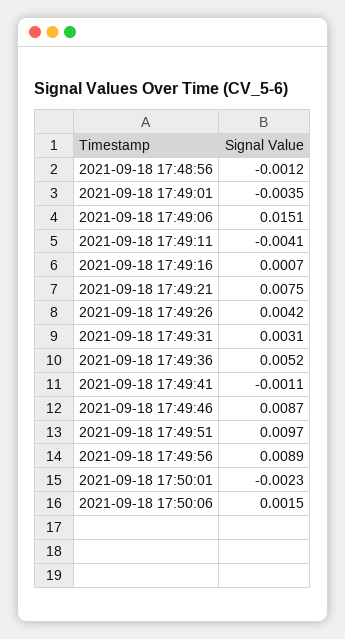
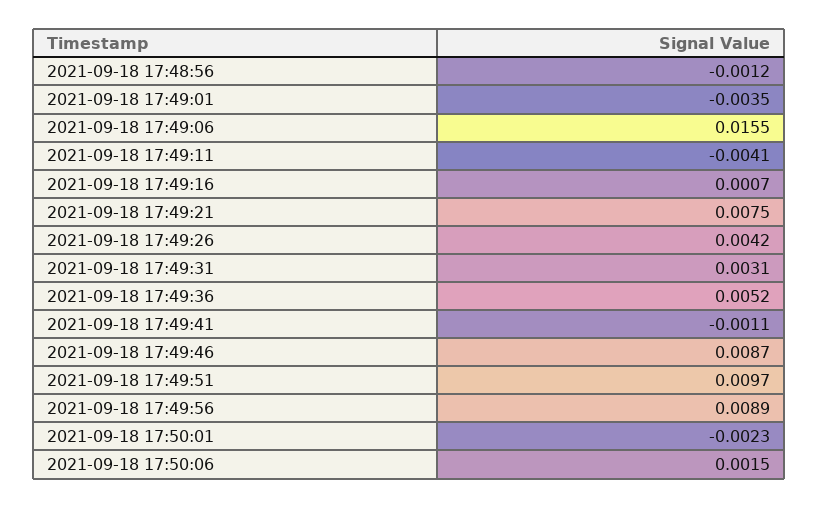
  {
    "2021-09-18 17:48:56": -0.0012,
    "2021-09-18 17:49:01": -0.0035,
-   "2021-09-18 17:49:06": 0.0151,
+   "2021-09-18 17:49:06": 0.0155,
    "2021-09-18 17:49:11": -0.0041,
    "2021-09-18 17:49:16": 0.0007,
    "2021-09-18 17:49:21": 0.0075,
    "2021-09-18 17:49:26": 0.0042,
    "2021-09-18 17:49:31": 0.0031,
    "2021-09-18 17:49:36": 0.0052,
    "2021-09-18 17:49:41": -0.0011,
    "2021-09-18 17:49:46": 0.0087,
    "2021-09-18 17:49:51": 0.0097,
    "2021-09-18 17:49:56": 0.0089,
    "2021-09-18 17:50:01": -0.0023,
    "2021-09-18 17:50:06": 0.0015
  }

